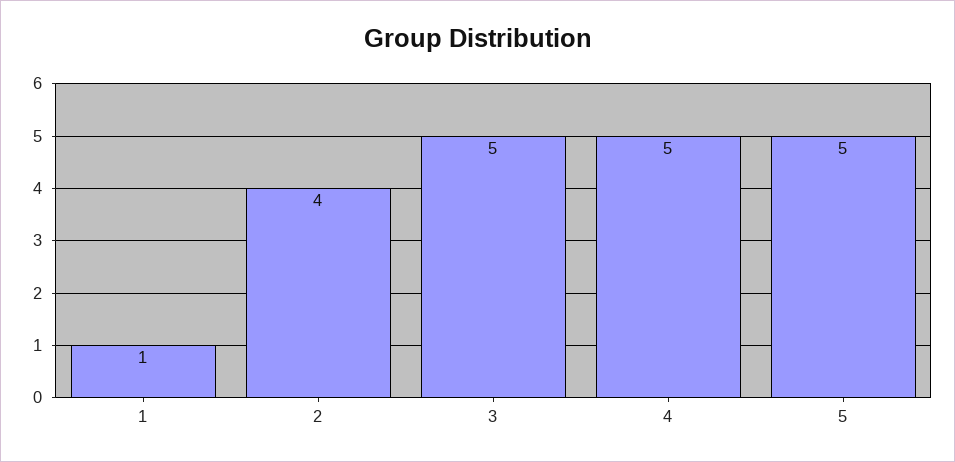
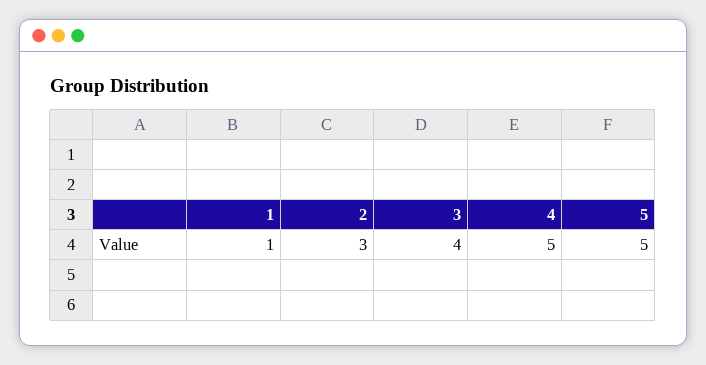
  {
    "1": 1,
-   "2": 4,
+   "2": 3,
-   "3": 5,
+   "3": 4,
    "4": 5,
    "5": 5
  }

